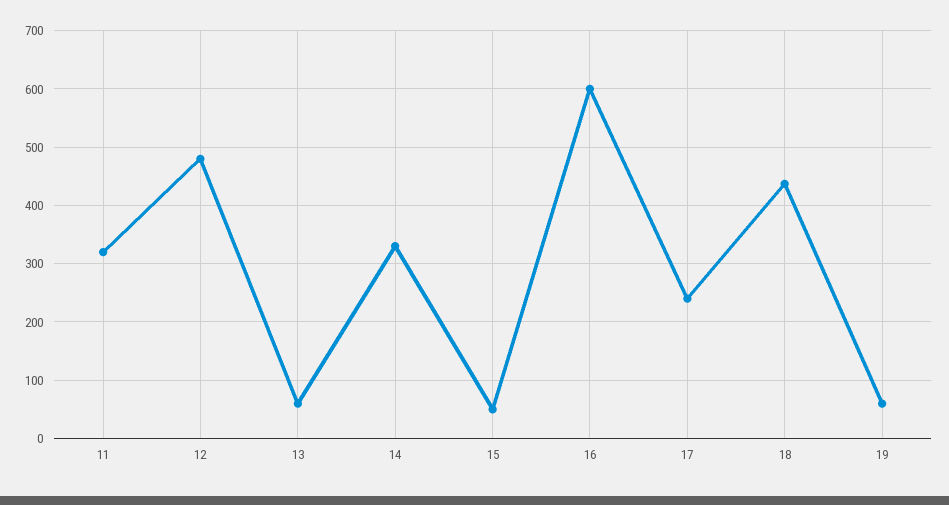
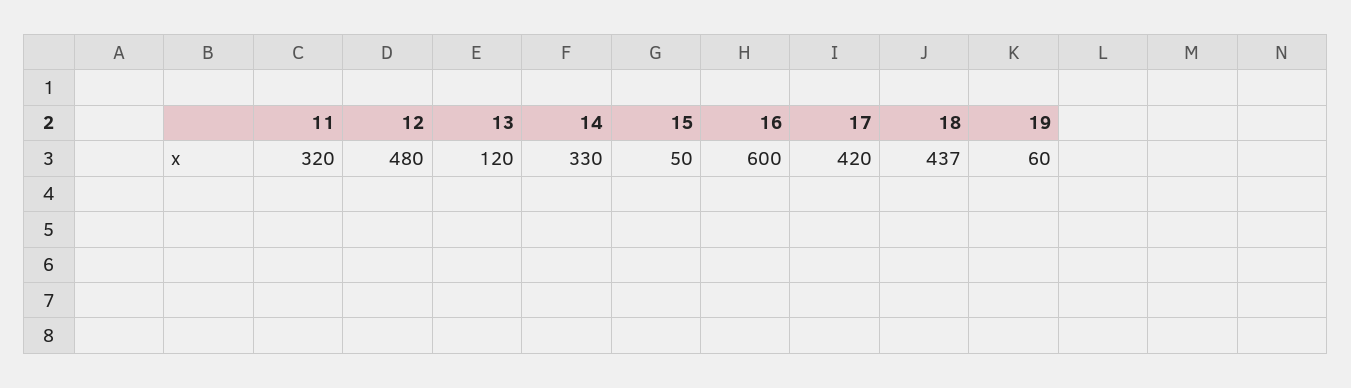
  {
    "11": 320,
    "12": 480,
-   "13": 60,
+   "13": 120,
    "14": 330,
    "15": 50,
    "16": 600,
-   "17": 240,
+   "17": 420,
    "18": 437,
    "19": 60
  }

